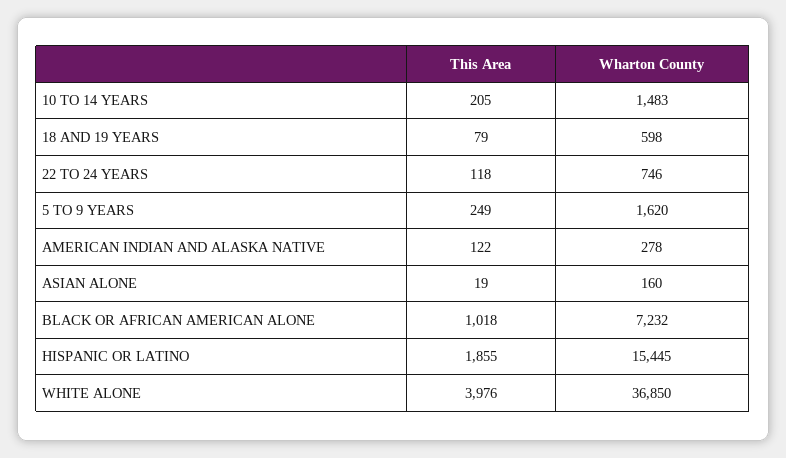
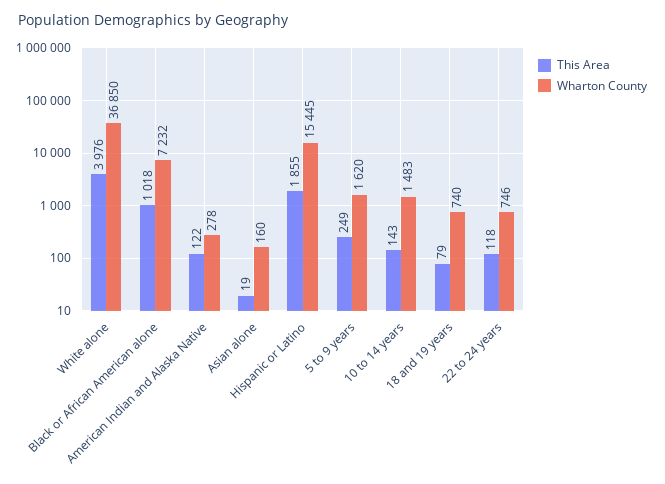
  {
    "This Area": {
-     "10 TO 14 YEARS": 205,
+     "10 TO 14 YEARS": 143,
      "18 AND 19 YEARS": 79,
      "22 TO 24 YEARS": 118,
      "5 TO 9 YEARS": 249,
      "AMERICAN INDIAN AND ALASKA NATIVE": 122,
      "ASIAN ALONE": 19,
      "BLACK OR AFRICAN AMERICAN ALONE": 1018,
      "HISPANIC OR LATINO": 1855,
      "WHITE ALONE": 3976
    },
    "Wharton County": {
      "10 TO 14 YEARS": 1483,
-     "18 AND 19 YEARS": 598,
+     "18 AND 19 YEARS": 740,
      "22 TO 24 YEARS": 746,
      "5 TO 9 YEARS": 1620,
      "AMERICAN INDIAN AND ALASKA NATIVE": 278,
      "ASIAN ALONE": 160,
      "BLACK OR AFRICAN AMERICAN ALONE": 7232,
      "HISPANIC OR LATINO": 15445,
      "WHITE ALONE": 36850
    }
  }

